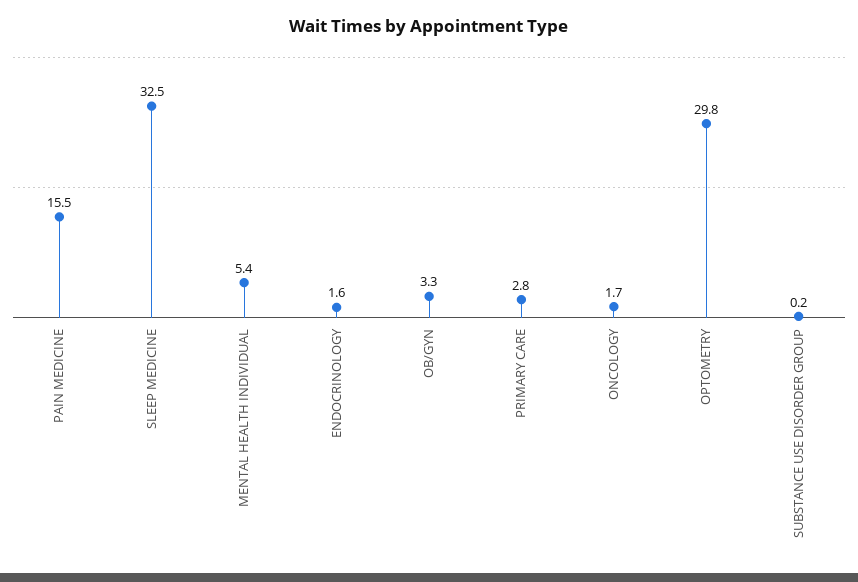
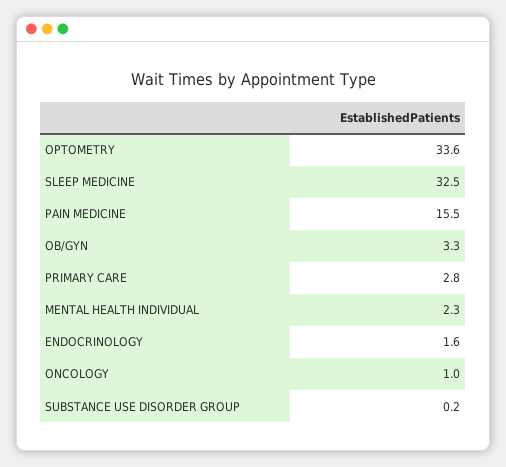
  {
    "PAIN MEDICINE": 15.5,
    "SLEEP MEDICINE": 32.5,
-   "MENTAL HEALTH INDIVIDUAL": 5.4,
+   "MENTAL HEALTH INDIVIDUAL": 2.3,
    "ENDOCRINOLOGY": 1.6,
    "OB/GYN": 3.3,
    "PRIMARY CARE": 2.8,
-   "ONCOLOGY": 1.7,
+   "ONCOLOGY": 1,
-   "OPTOMETRY": 29.8,
+   "OPTOMETRY": 33.6,
    "SUBSTANCE USE DISORDER GROUP": 0.2
  }

